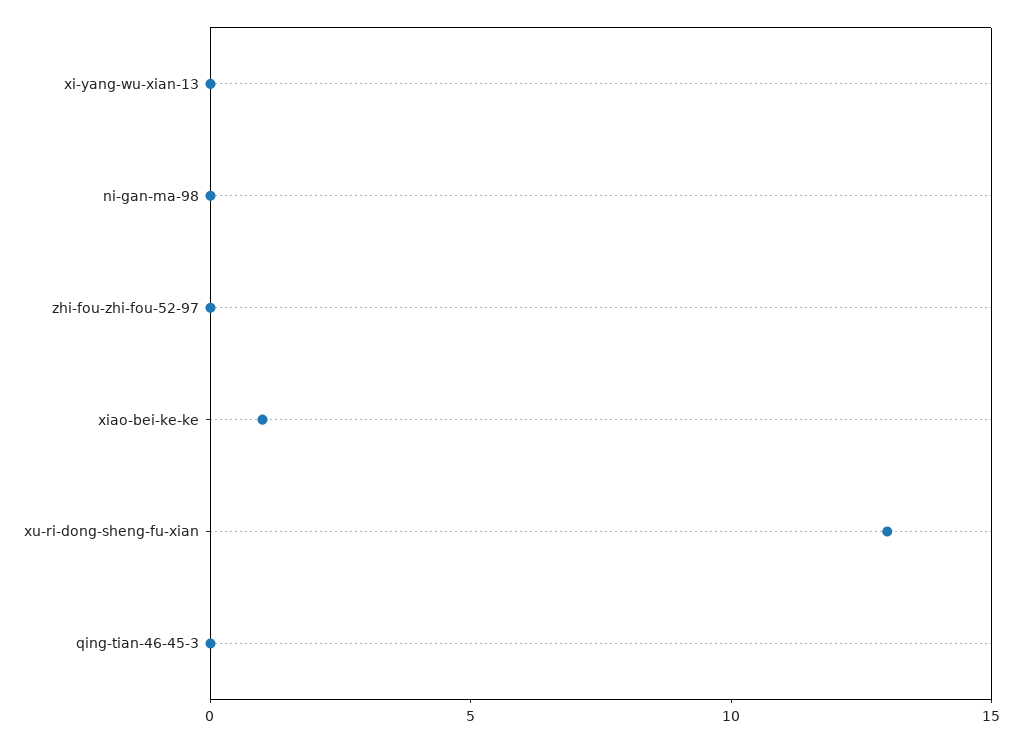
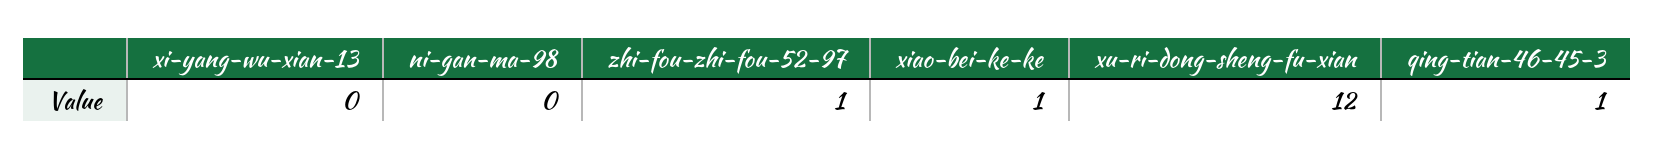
  {
    "xi-yang-wu-xian-13": 0,
    "ni-gan-ma-98": 0,
-   "zhi-fou-zhi-fou-52-97": 0,
+   "zhi-fou-zhi-fou-52-97": 1,
    "xiao-bei-ke-ke": 1,
-   "xu-ri-dong-sheng-fu-xian": 13,
+   "xu-ri-dong-sheng-fu-xian": 12,
-   "qing-tian-46-45-3": 0
+   "qing-tian-46-45-3": 1
  }

